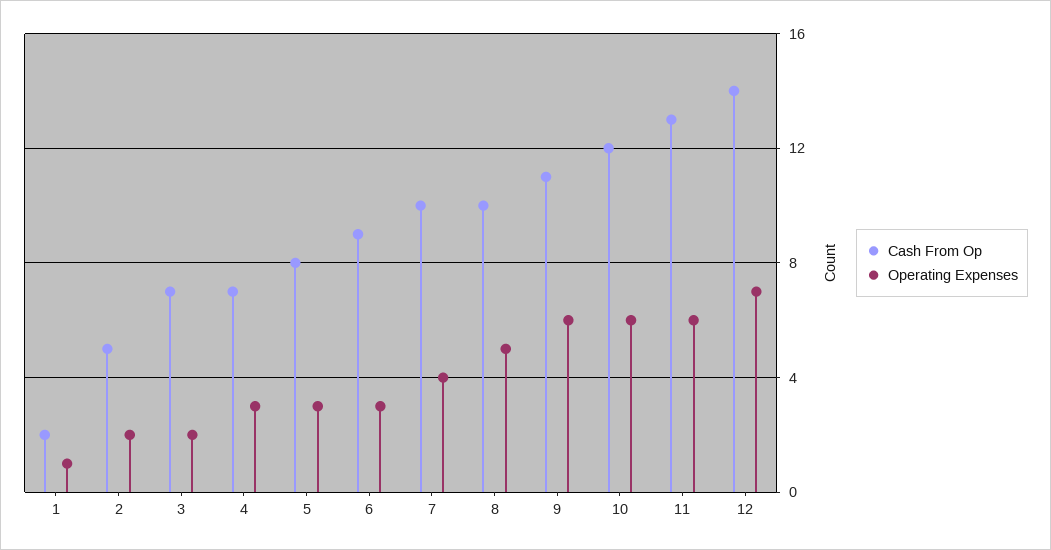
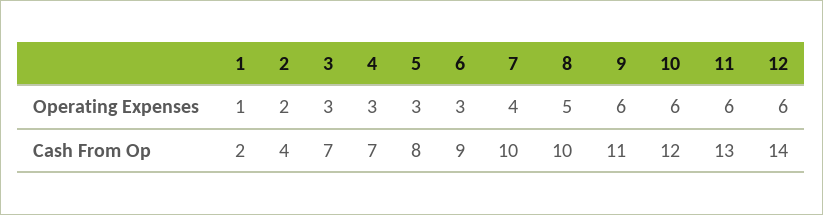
  {
    "Cash From Op": {
      "1": 2,
-     "2": 5,
+     "2": 4,
      "3": 7,
      "4": 7,
      "5": 8,
      "6": 9,
      "7": 10,
      "8": 10,
      "9": 11,
      "10": 12,
      "11": 13,
      "12": 14
    },
    "Operating Expenses": {
      "1": 1,
      "2": 2,
-     "3": 2,
+     "3": 3,
      "4": 3,
      "5": 3,
      "6": 3,
      "7": 4,
      "8": 5,
      "9": 6,
      "10": 6,
      "11": 6,
-     "12": 7
+     "12": 6
    }
  }

